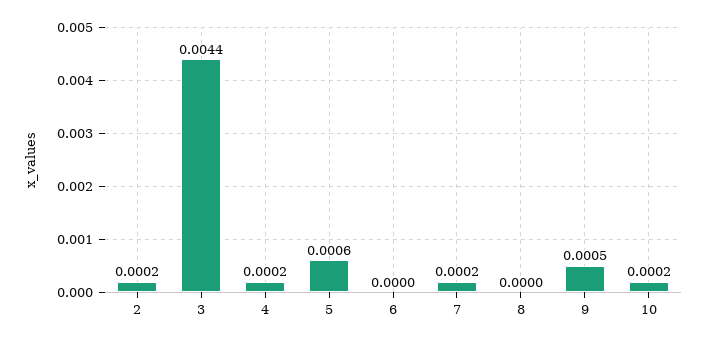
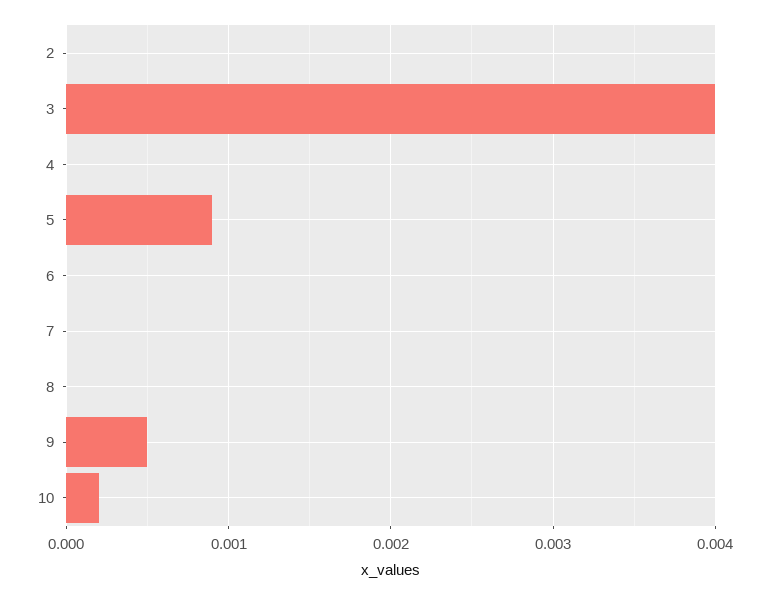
  {
-   "2": 0.0002,
+   "2": 0,
-   "3": 0.0044,
+   "3": 0.004,
-   "4": 0.0002,
+   "4": 0,
-   "5": 0.0006,
+   "5": 0.0009,
    "6": 0,
-   "7": 0.0002,
+   "7": 0,
    "8": 0,
    "9": 0.0005,
    "10": 0.0002
  }

